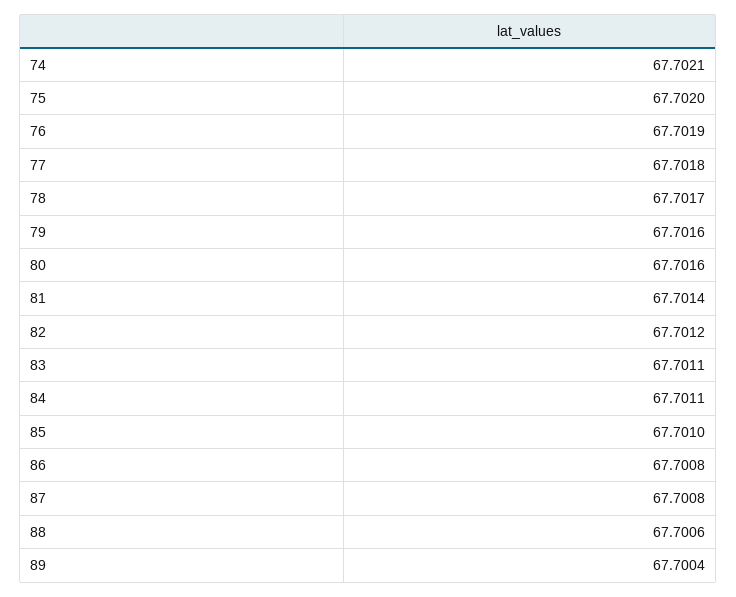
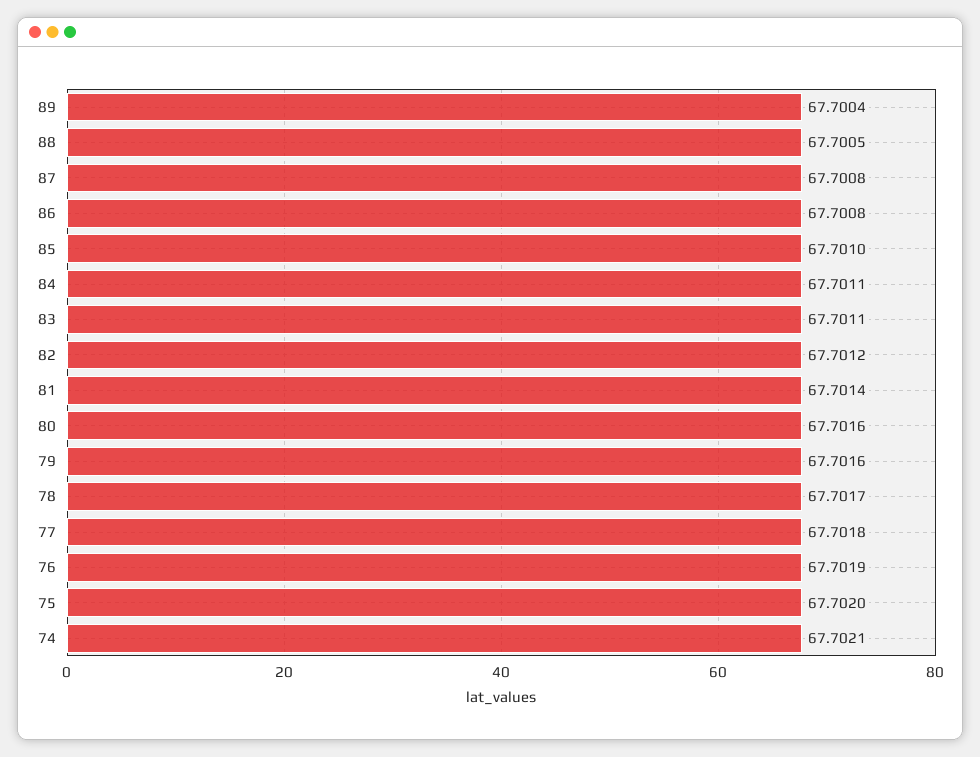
  {
    "74": 67.7021,
    "75": 67.702,
    "76": 67.7019,
    "77": 67.7018,
    "78": 67.7017,
    "79": 67.7016,
    "80": 67.7016,
    "81": 67.7014,
    "82": 67.7012,
    "83": 67.7011,
    "84": 67.7011,
    "85": 67.701,
    "86": 67.7008,
    "87": 67.7008,
-   "88": 67.7006,
+   "88": 67.7005,
    "89": 67.7004
  }

